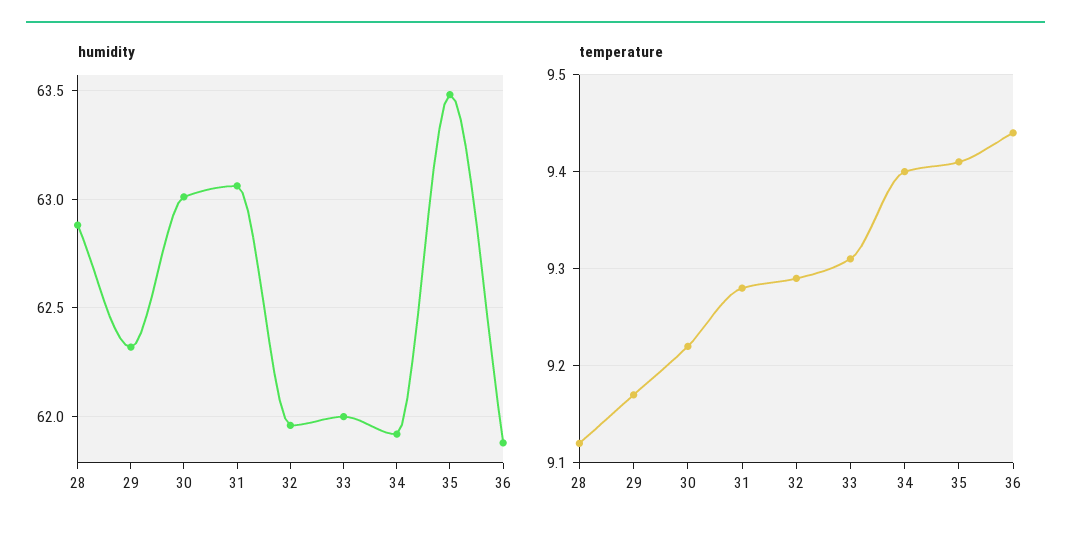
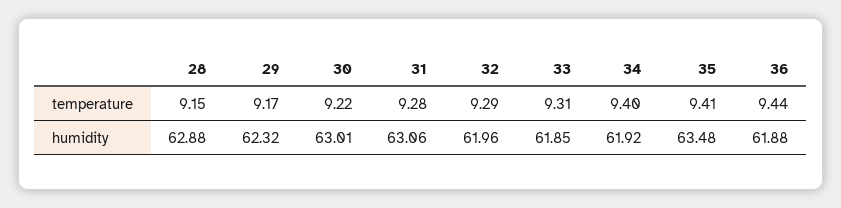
  {
    "humidity": {
      "28": 62.88,
      "29": 62.32,
      "30": 63.01,
      "31": 63.06,
      "32": 61.96,
-     "33": 62,
+     "33": 61.85,
      "34": 61.92,
      "35": 63.48,
      "36": 61.88
    },
    "temperature": {
-     "28": 9.12,
+     "28": 9.15,
      "29": 9.17,
      "30": 9.22,
      "31": 9.28,
      "32": 9.29,
      "33": 9.31,
      "34": 9.4,
      "35": 9.41,
      "36": 9.44
    }
  }

